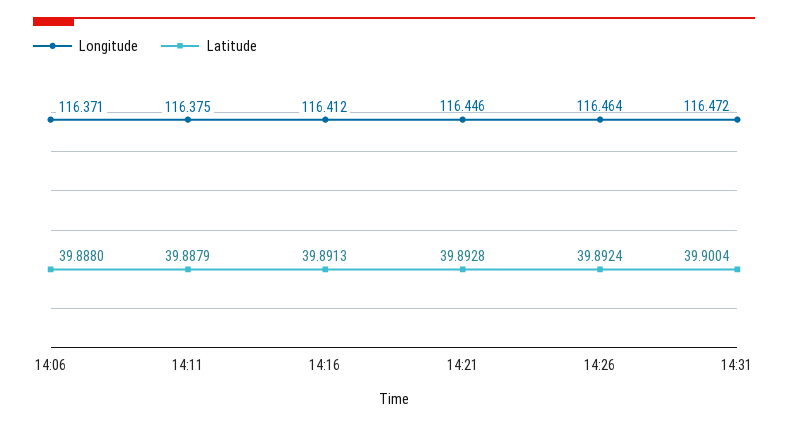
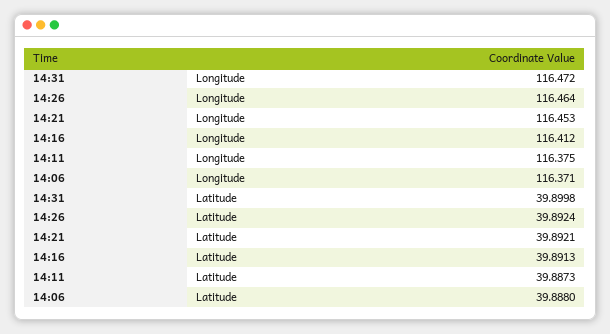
  {
    "Longitude": {
      "14:06": 116.371,
      "14:11": 116.375,
      "14:16": 116.412,
-     "14:21": 116.446,
+     "14:21": 116.453,
      "14:26": 116.464,
      "14:31": 116.472
    },
    "Latitude": {
      "14:06": 39.888,
-     "14:11": 39.8879,
+     "14:11": 39.8873,
      "14:16": 39.8913,
-     "14:21": 39.8928,
+     "14:21": 39.8921,
      "14:26": 39.8924,
-     "14:31": 39.9004
+     "14:31": 39.8998
    }
  }

